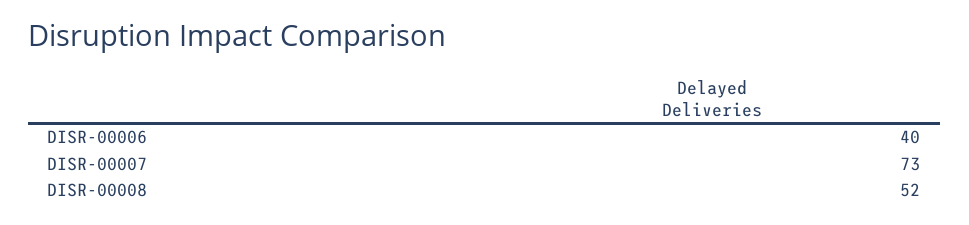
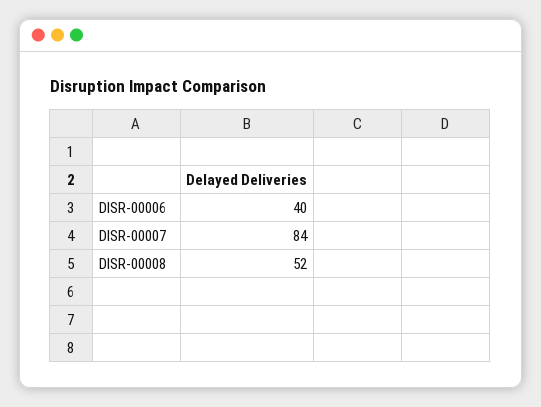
  {
    "DISR-00006": 40,
-   "DISR-00007": 73,
+   "DISR-00007": 84,
    "DISR-00008": 52
  }

